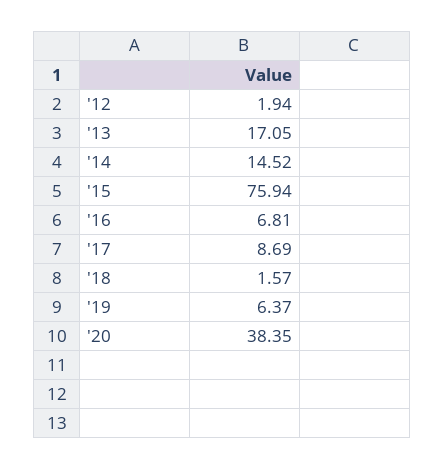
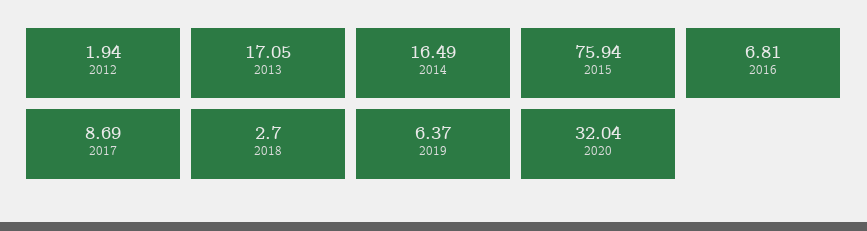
  {
    "'12": 1.94,
    "'13": 17.05,
-   "'14": 14.52,
+   "'14": 16.49,
    "'15": 75.94,
    "'16": 6.81,
    "'17": 8.69,
-   "'18": 1.57,
+   "'18": 2.7,
    "'19": 6.37,
-   "'20": 38.35
+   "'20": 32.04
  }

